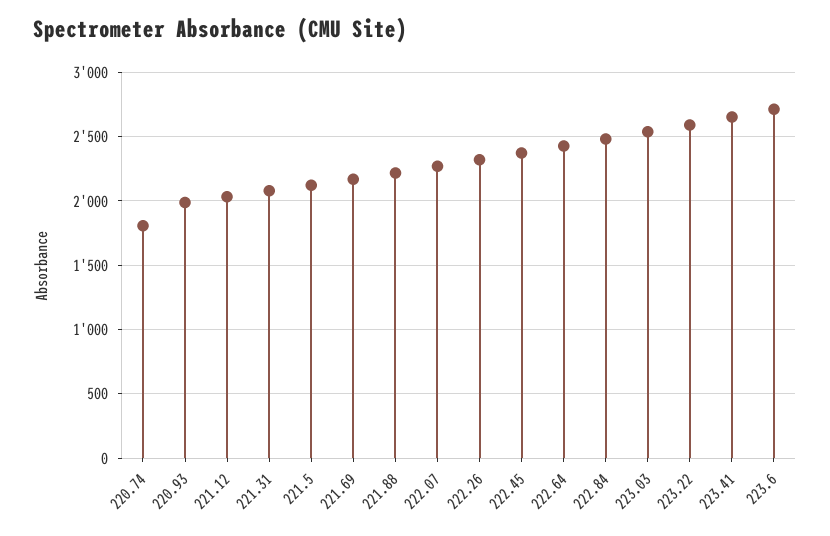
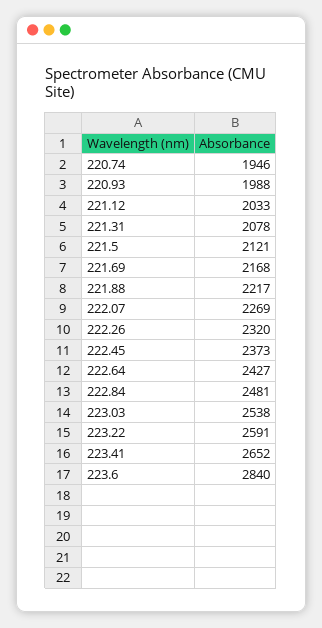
  {
-   "220.74": 1800,
+   "220.74": 1946,
    "220.93": 1988,
    "221.12": 2033,
    "221.31": 2078,
    "221.5": 2121,
    "221.69": 2168,
    "221.88": 2217,
    "222.07": 2269,
    "222.26": 2320,
    "222.45": 2373,
    "222.64": 2427,
    "222.84": 2481,
    "223.03": 2538,
    "223.22": 2591,
    "223.41": 2652,
-   "223.6": 2700
+   "223.6": 2840
  }

